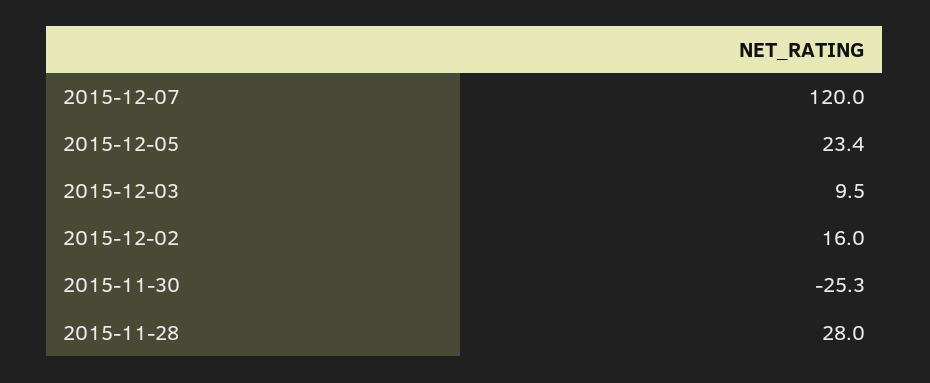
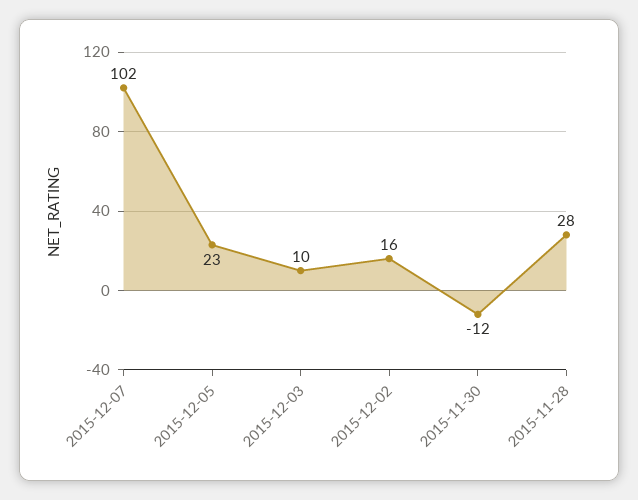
  {
-   "2015-12-07": 120,
+   "2015-12-07": 102,
    "2015-12-05": 23.4,
    "2015-12-03": 9.5,
    "2015-12-02": 16,
-   "2015-11-30": -25.3,
+   "2015-11-30": -12,
    "2015-11-28": 28
  }

